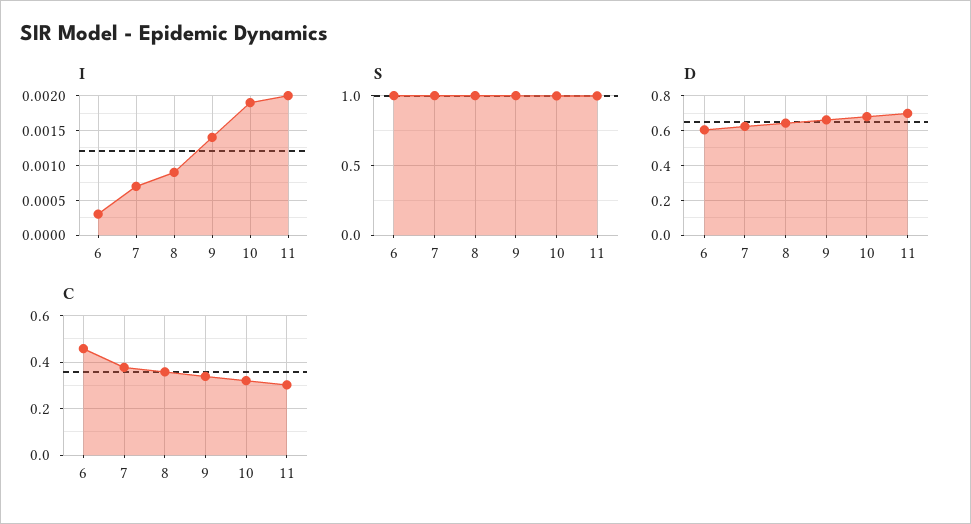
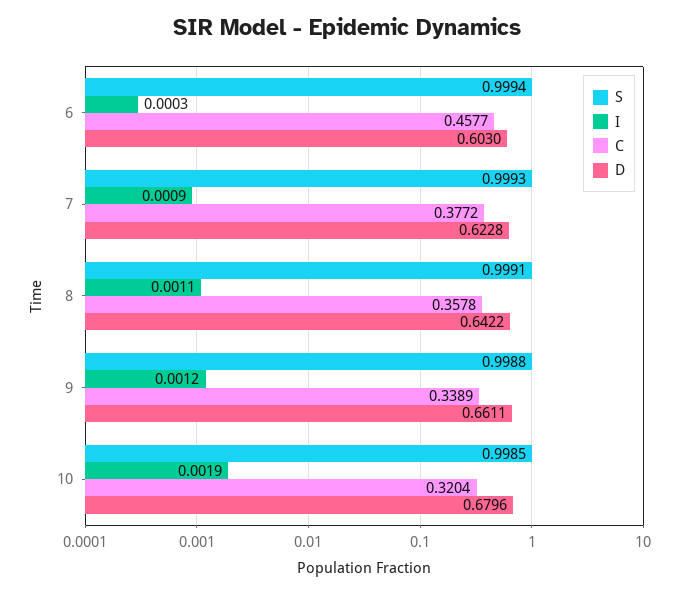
  {
    "I": {
      "6": 0.0003,
-     "7": 0.0007,
+     "7": 0.0009,
-     "8": 0.0009,
+     "8": 0.0011,
-     "9": 0.0014,
+     "9": 0.0012,
-     "10": 0.0019,
+     "10": 0.0019
-     "11": 0.002
    },
    "S": {
      "6": 0.9994,
      "7": 0.9993,
      "8": 0.9991,
      "9": 0.9988,
-     "10": 0.9985,
+     "10": 0.9985
-     "11": 1
    },
    "D": {
      "6": 0.603,
      "7": 0.6228,
      "8": 0.6422,
      "9": 0.6611,
-     "10": 0.6796,
+     "10": 0.6796
-     "11": 0.7
    },
    "C": {
      "6": 0.4577,
      "7": 0.3772,
      "8": 0.3578,
      "9": 0.3389,
-     "10": 0.3204,
+     "10": 0.3204
-     "11": 0.3
    }
  }

